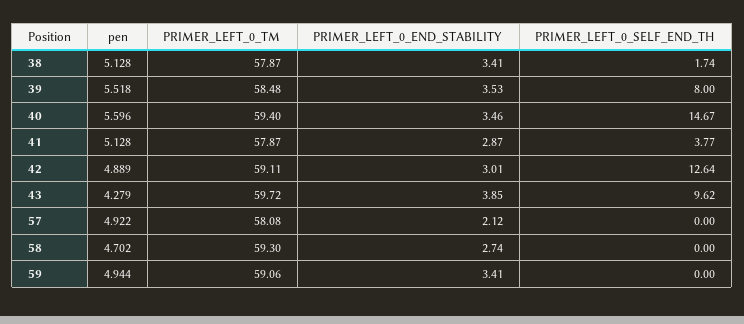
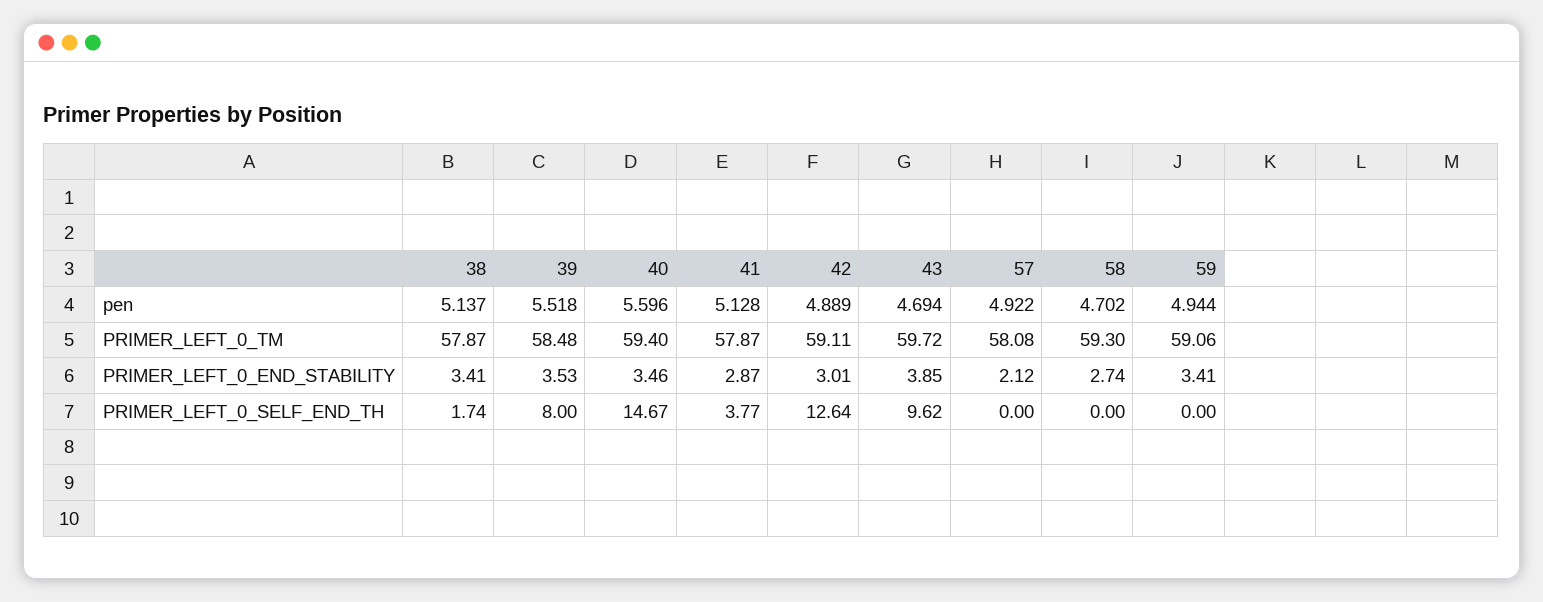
  {
    "pen": {
-     "38": 5.128,
+     "38": 5.137,
      "39": 5.518,
      "40": 5.596,
      "41": 5.128,
      "42": 4.889,
-     "43": 4.279,
+     "43": 4.694,
      "57": 4.922,
      "58": 4.702,
      "59": 4.944
    },
    "PRIMER_LEFT_0_TM": {
      "38": 57.87,
      "39": 58.48,
      "40": 59.4,
      "41": 57.87,
      "42": 59.11,
      "43": 59.72,
      "57": 58.08,
      "58": 59.3,
      "59": 59.06
    },
    "PRIMER_LEFT_0_END_STABILITY": {
      "38": 3.41,
      "39": 3.53,
      "40": 3.46,
      "41": 2.87,
      "42": 3.01,
      "43": 3.85,
      "57": 2.12,
      "58": 2.74,
      "59": 3.41
    },
    "PRIMER_LEFT_0_SELF_END_TH": {
      "38": 1.74,
      "39": 8,
      "40": 14.67,
      "41": 3.77,
      "42": 12.64,
      "43": 9.62,
      "57": 0,
      "58": 0,
      "59": 0
    }
  }

